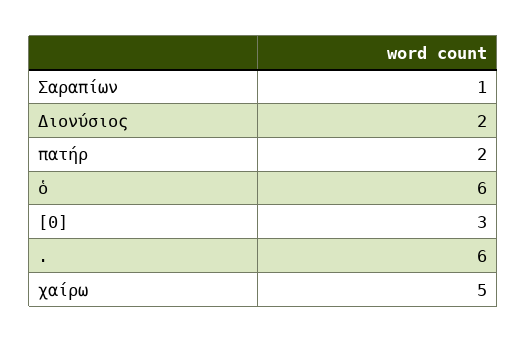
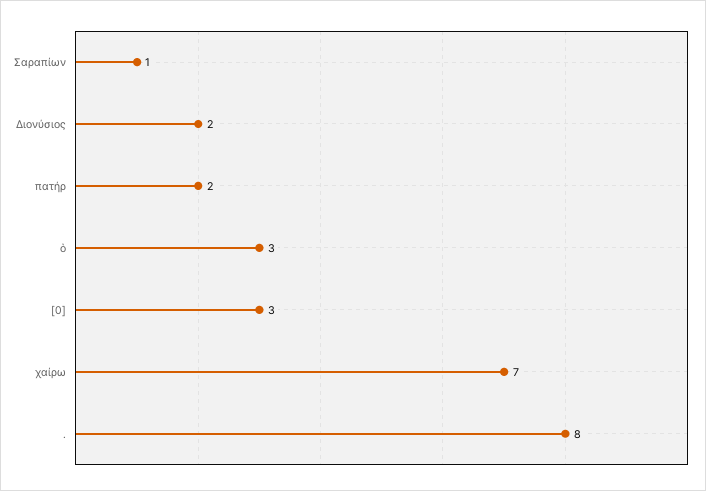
  {
    "Σαραπίων": 1,
    "Διονύσιος": 2,
    "πατήρ": 2,
-   "ὁ": 6,
+   "ὁ": 3,
    "[0]": 3,
-   ".": 6,
+   ".": 8,
-   "χαίρω": 5
+   "χαίρω": 7
  }

